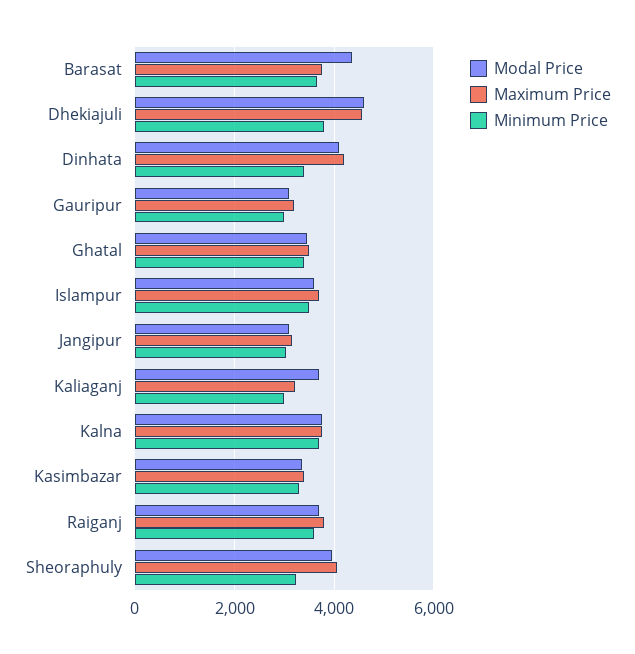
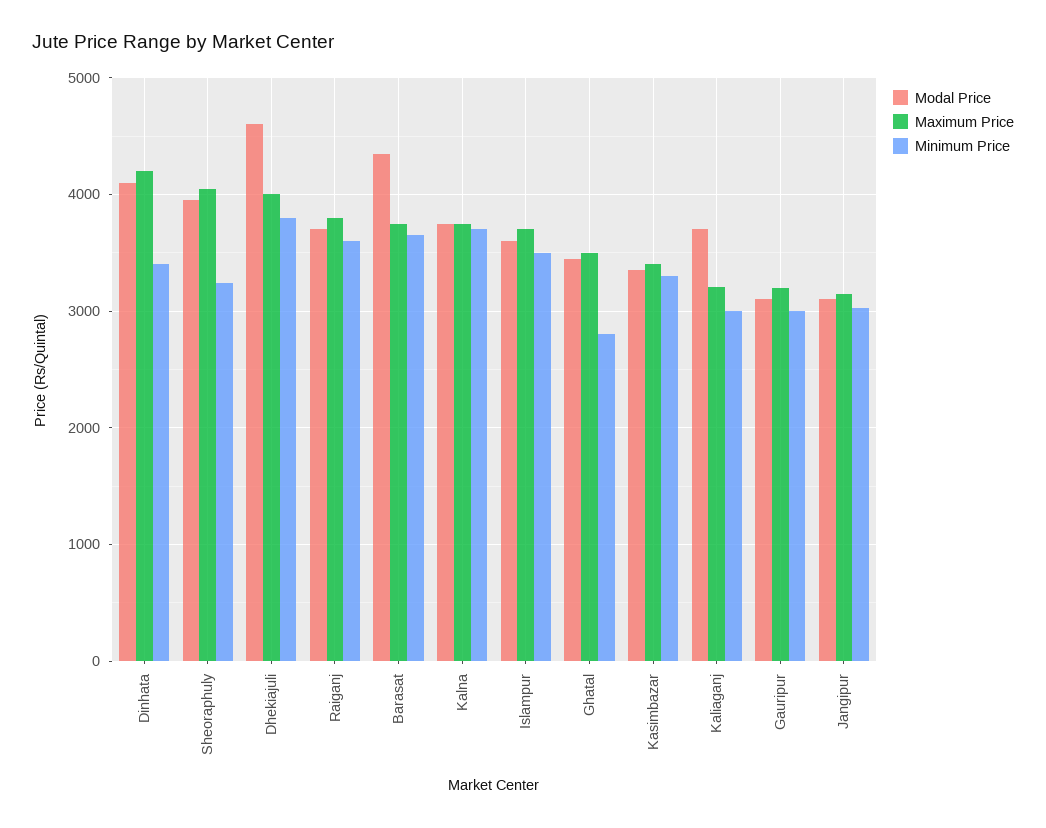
  {
    "Modal Price": {
      "Barasat": 4400,
      "Dhekiajuli": 4600,
      "Dinhata": 4100,
      "Gauripur": 3100,
      "Ghatal": 3500,
      "Islampur": 3600,
      "Jangipur": 3100,
      "Kaliaganj": 3700,
      "Kalna": 3800,
      "Kasimbazar": 3400,
      "Raiganj": 3700,
      "Sheoraphuly": 4000
    },
    "Maximum Price": {
      "Barasat": 3800,
-     "Dhekiajuli": 4600,
+     "Dhekiajuli": 4000,
      "Dinhata": 4200,
      "Gauripur": 3200,
      "Ghatal": 3500,
      "Islampur": 3700,
      "Jangipur": 3200,
      "Kaliaganj": 3200,
      "Kalna": 3800,
      "Kasimbazar": 3400,
      "Raiganj": 3800,
      "Sheoraphuly": 4100
    },
    "Minimum Price": {
      "Barasat": 3700,
      "Dhekiajuli": 3800,
      "Dinhata": 3400,
      "Gauripur": 3000,
-     "Ghatal": 3400,
+     "Ghatal": 2800,
      "Islampur": 3500,
      "Jangipur": 3000,
      "Kaliaganj": 3000,
      "Kalna": 3700,
      "Kasimbazar": 3300,
      "Raiganj": 3600,
      "Sheoraphuly": 3200
    }
  }

